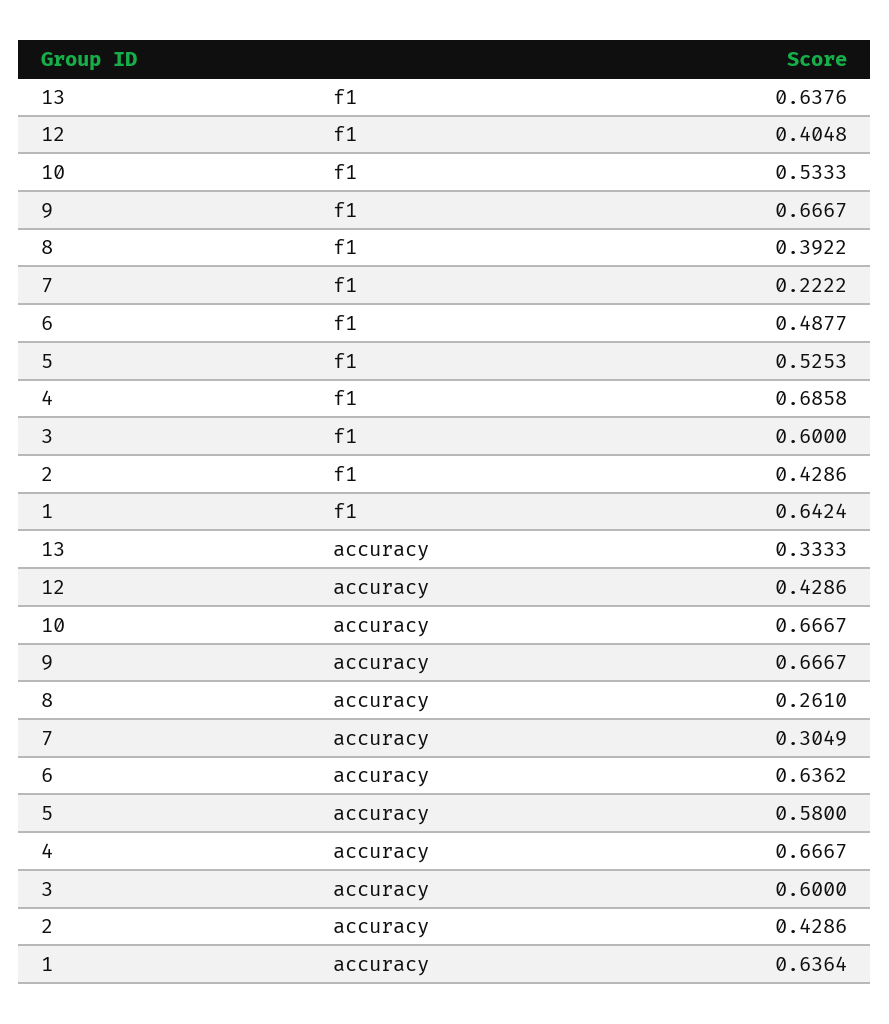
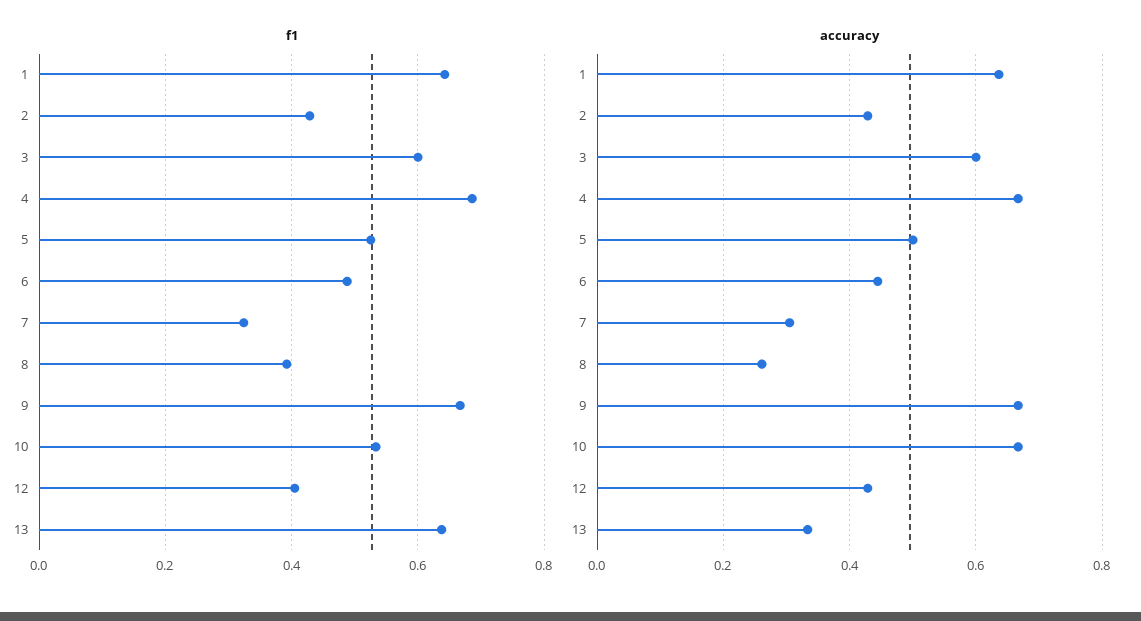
  {
    "f1": {
      "13": 0.6376,
      "12": 0.4048,
      "10": 0.5333,
      "9": 0.6667,
      "8": 0.3922,
-     "7": 0.2222,
+     "7": 0.32,
      "6": 0.4877,
      "5": 0.5253,
      "4": 0.6858,
      "3": 0.6,
      "2": 0.4286,
      "1": 0.6424
    },
    "accuracy": {
      "13": 0.3333,
      "12": 0.4286,
      "10": 0.6667,
      "9": 0.6667,
      "8": 0.261,
      "7": 0.3049,
-     "6": 0.6362,
+     "6": 0.44,
-     "5": 0.58,
+     "5": 0.5,
      "4": 0.6667,
      "3": 0.6,
      "2": 0.4286,
      "1": 0.6364
    }
  }

